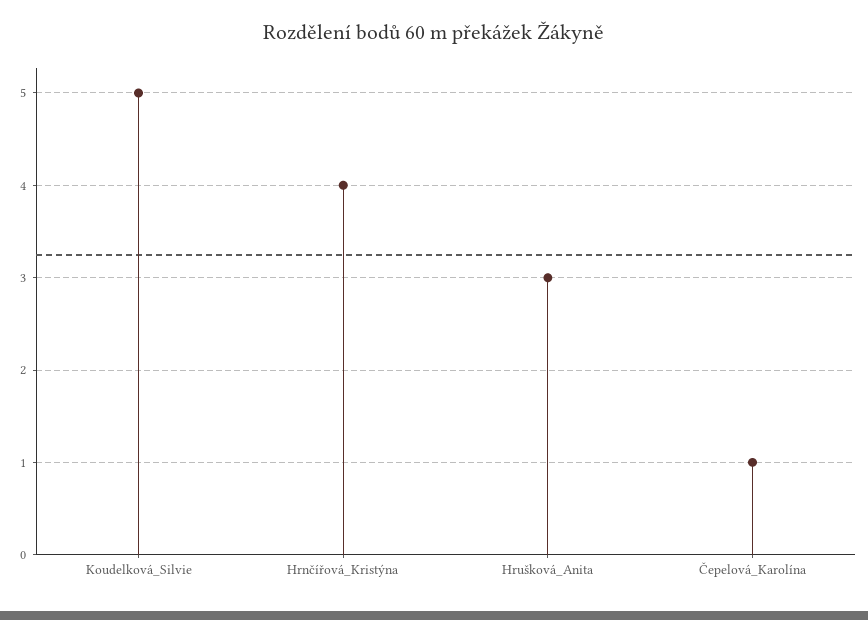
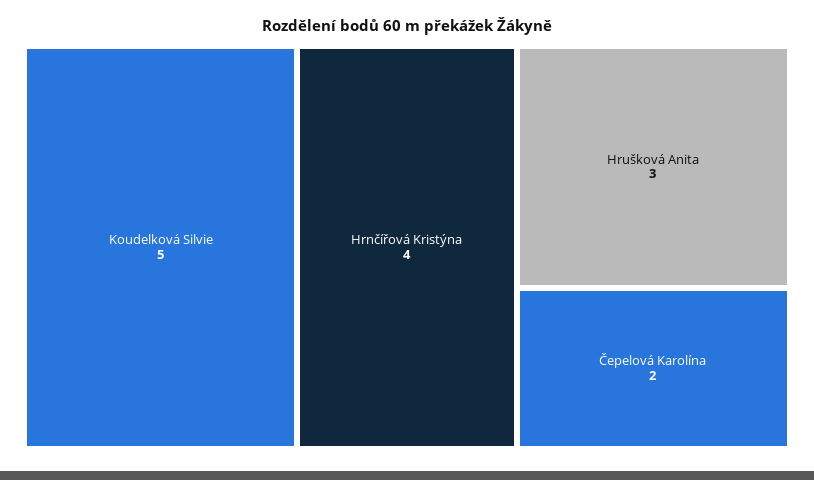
  {
    "Koudelková_Silvie": 5,
    "Hrnčířová_Kristýna": 4,
    "Hrušková_Anita": 3,
-   "Čepelová_Karolína": 1
+   "Čepelová_Karolína": 2
  }

